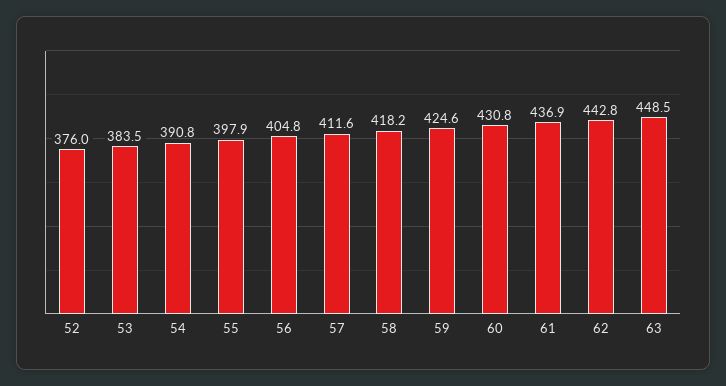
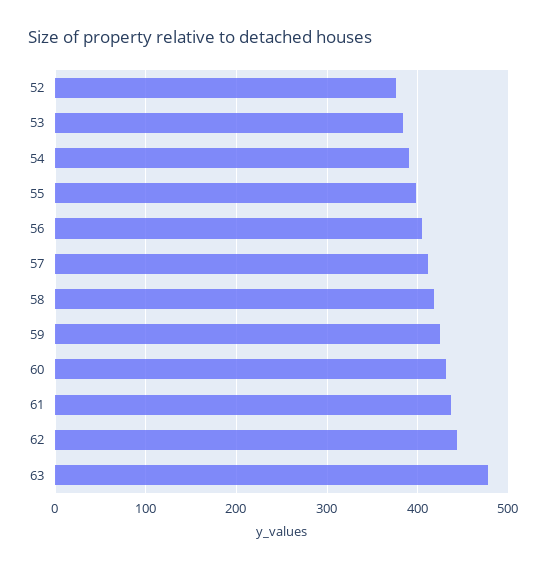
  {
    "52": 376,
    "53": 383.5,
    "54": 390.8,
    "55": 397.9,
    "56": 404.8,
    "57": 411.6,
    "58": 418.2,
    "59": 424.6,
    "60": 430.8,
    "61": 436.9,
    "62": 442.8,
-   "63": 448.5
+   "63": 480
  }

